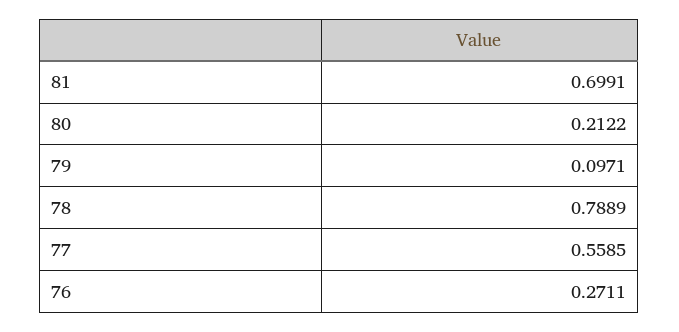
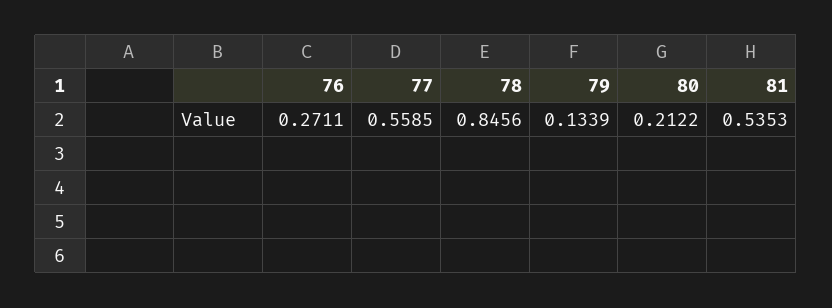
  {
-   "81": 0.6991,
+   "81": 0.5353,
    "80": 0.2122,
-   "79": 0.0971,
+   "79": 0.1339,
-   "78": 0.7889,
+   "78": 0.8456,
    "77": 0.5585,
    "76": 0.2711
  }

